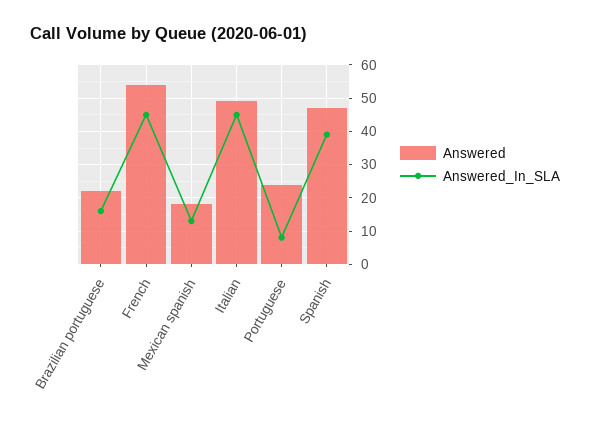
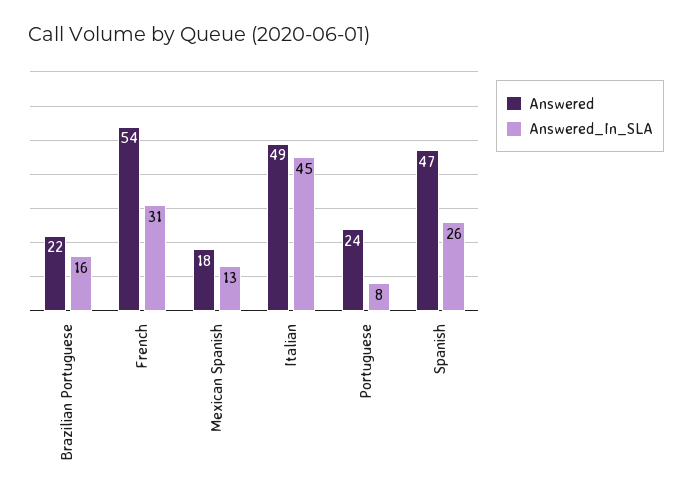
  {
    "Answered": {
      "Brazilian portuguese": 22,
      "French": 54,
      "Mexican spanish": 18,
      "Italian": 49,
      "Portuguese": 24,
      "Spanish": 47
    },
    "Answered_In_SLA": {
      "Brazilian portuguese": 16,
-     "French": 45,
+     "French": 31,
      "Mexican spanish": 13,
      "Italian": 45,
      "Portuguese": 8,
-     "Spanish": 40
+     "Spanish": 26
    }
  }

